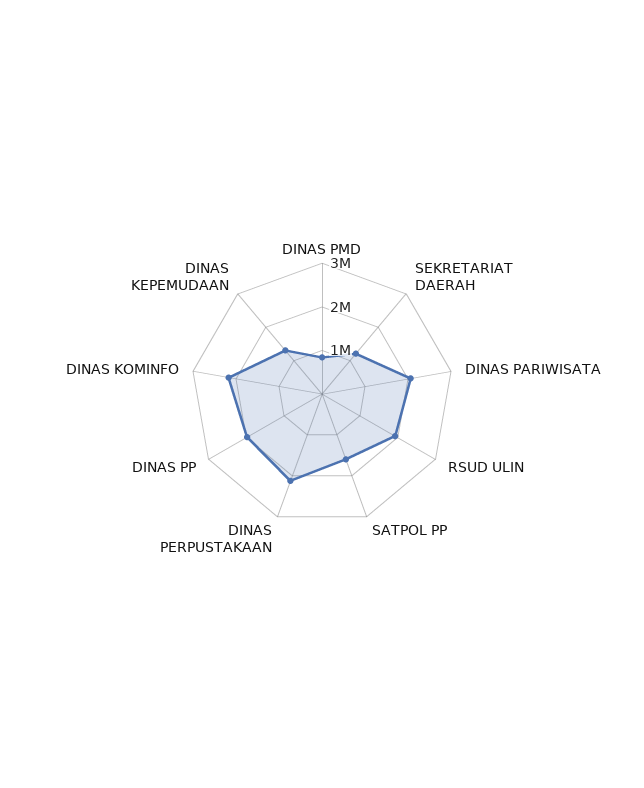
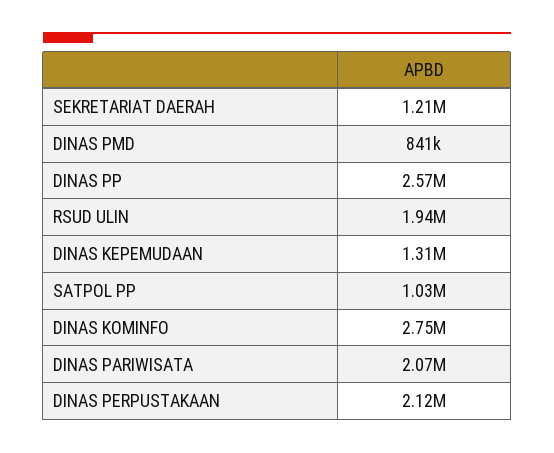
  {
    "DINAS PMD": 841000,
    "SEKRETARIAT DAERAH": 1210000,
    "DINAS PARIWISATA": 2070000,
    "RSUD ULIN": 1940000,
-   "SATPOL PP": 1600000,
+   "SATPOL PP": 1030000,
    "DINAS PERPUSTAKAAN": 2120000,
-   "DINAS PP": 2000000,
+   "DINAS PP": 2570000,
-   "DINAS KOMINFO": 2200000,
+   "DINAS KOMINFO": 2750000,
    "DINAS KEPEMUDAAN": 1310000
  }

